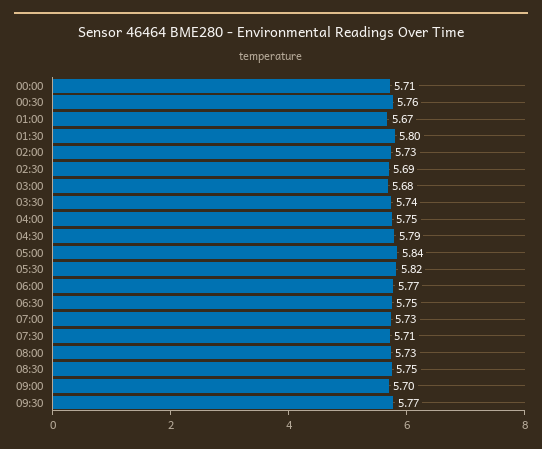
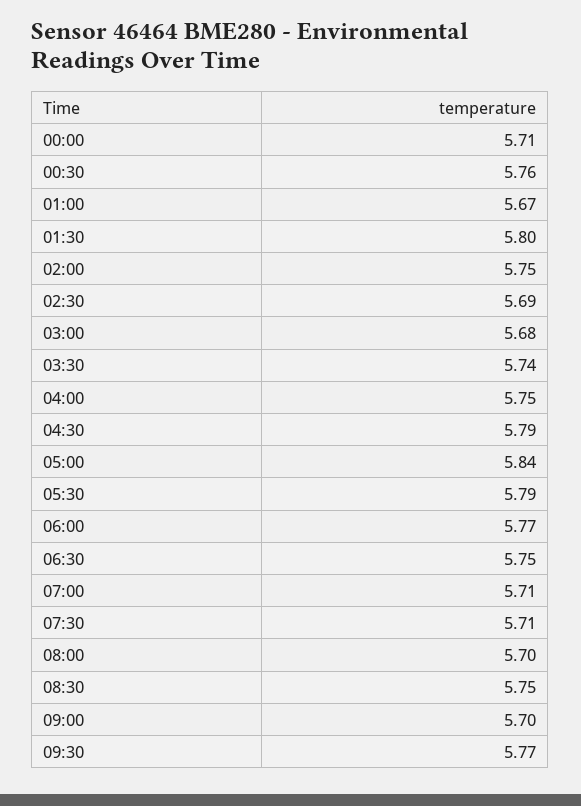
  {
    "00:00": 5.71,
    "00:30": 5.76,
    "01:00": 5.67,
    "01:30": 5.8,
-   "02:00": 5.73,
+   "02:00": 5.75,
    "02:30": 5.69,
    "03:00": 5.68,
    "03:30": 5.74,
    "04:00": 5.75,
    "04:30": 5.79,
    "05:00": 5.84,
-   "05:30": 5.82,
+   "05:30": 5.79,
    "06:00": 5.77,
    "06:30": 5.75,
-   "07:00": 5.73,
+   "07:00": 5.71,
    "07:30": 5.71,
-   "08:00": 5.73,
+   "08:00": 5.7,
    "08:30": 5.75,
    "09:00": 5.7,
    "09:30": 5.77
  }

